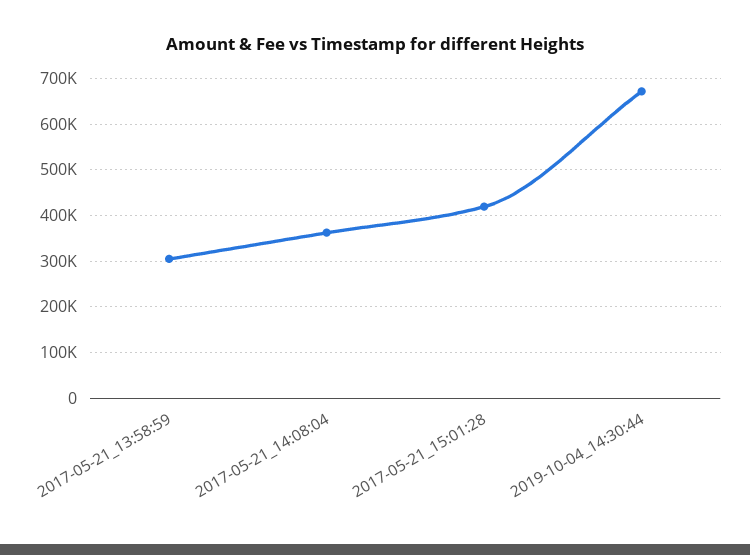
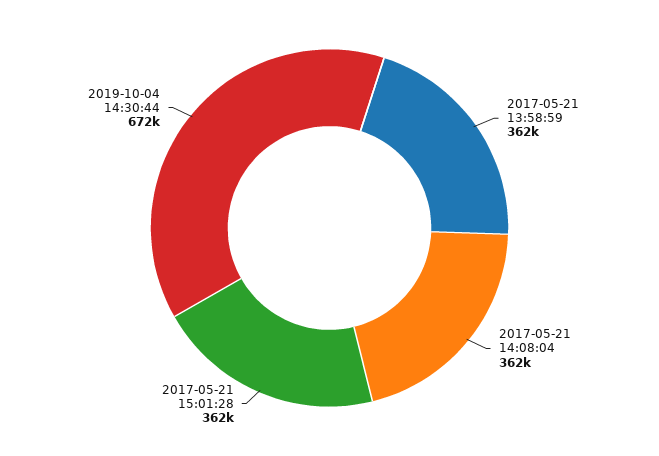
  {
-   "2017-05-21_13:58:59": 300000,
+   "2017-05-21_13:58:59": 362000,
    "2017-05-21_14:08:04": 362000,
-   "2017-05-21_15:01:28": 420000,
+   "2017-05-21_15:01:28": 362000,
    "2019-10-04_14:30:44": 672000
  }

